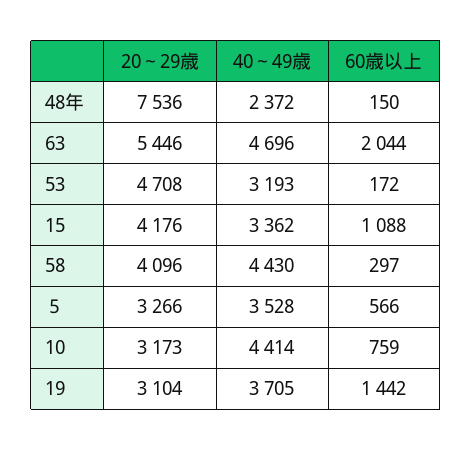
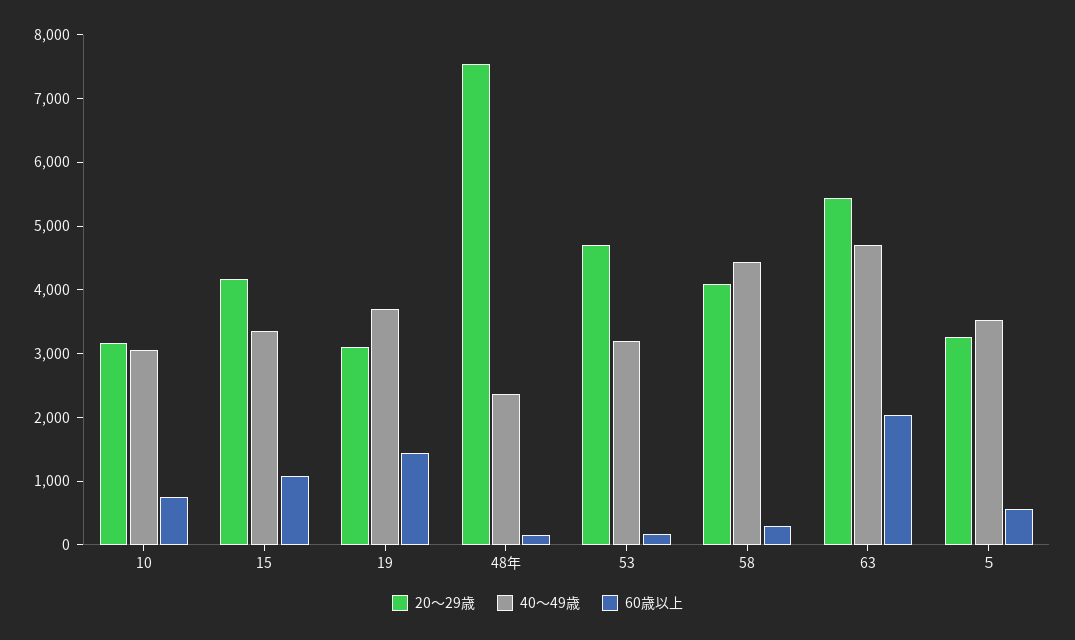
  {
    "20～29歳": {
      "48年": 7536,
      "63": 5446,
      "53": 4708,
      "15": 4176,
      "58": 4096,
      "５": 3266,
      "10": 3173,
      "19": 3104
    },
    "40～49歳": {
      "48年": 2372,
      "63": 4696,
      "53": 3193,
      "15": 3362,
      "58": 4430,
      "５": 3528,
-     "10": 4414,
+     "10": 3000,
      "19": 3705
    },
    "60歳以上": {
      "48年": 150,
      "63": 2044,
      "53": 172,
      "15": 1088,
      "58": 297,
      "５": 566,
      "10": 759,
      "19": 1442
    }
  }

